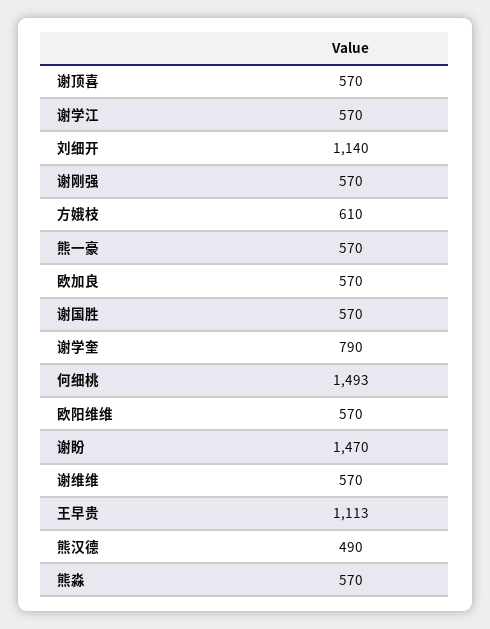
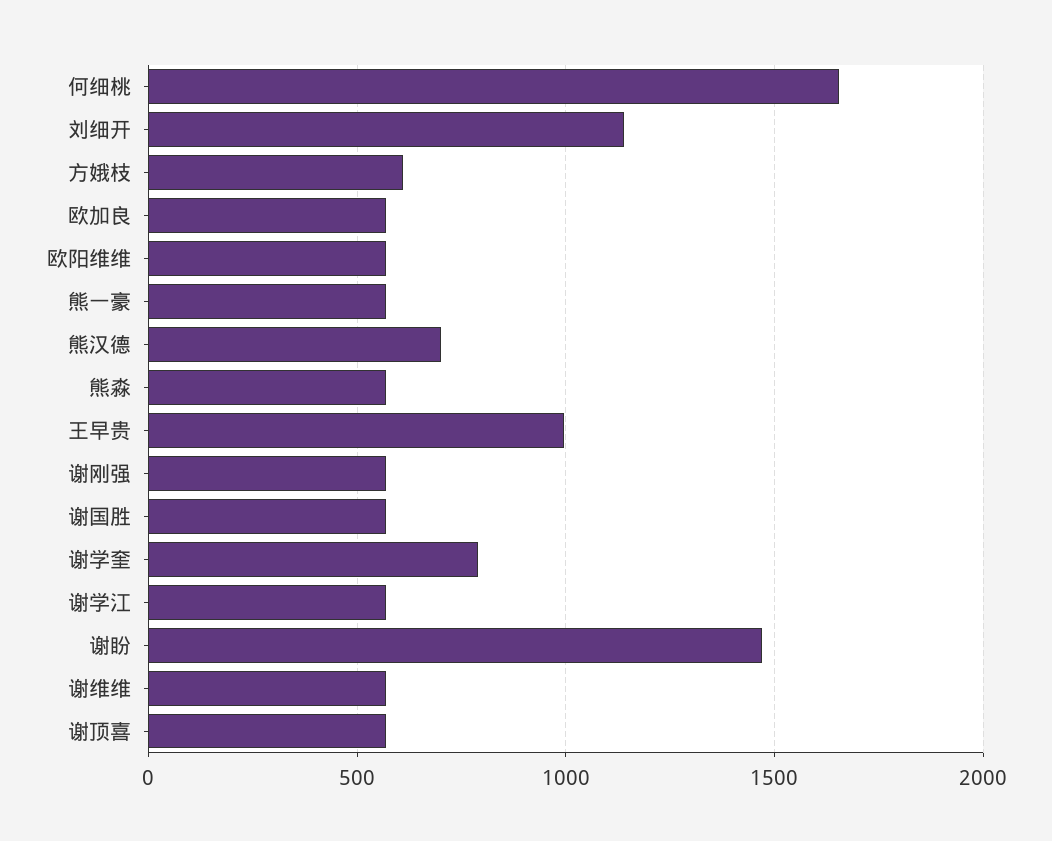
  {
    "谢顶喜": 570,
    "谢学江": 570,
    "刘细开": 1140,
    "谢刚强": 570,
    "方娥枝": 610,
    "熊一豪": 570,
    "欧加良": 570,
    "谢国胜": 570,
    "谢学奎": 790,
-   "何细桃": 1493,
+   "何细桃": 1650,
    "欧阳维维": 570,
    "谢盼": 1470,
    "谢维维": 570,
-   "王早贵": 1113,
+   "王早贵": 1000,
-   "熊汉德": 490,
+   "熊汉德": 700,
    "熊淼": 570
  }

